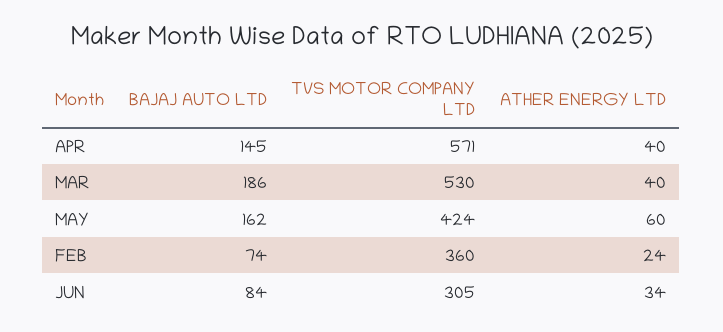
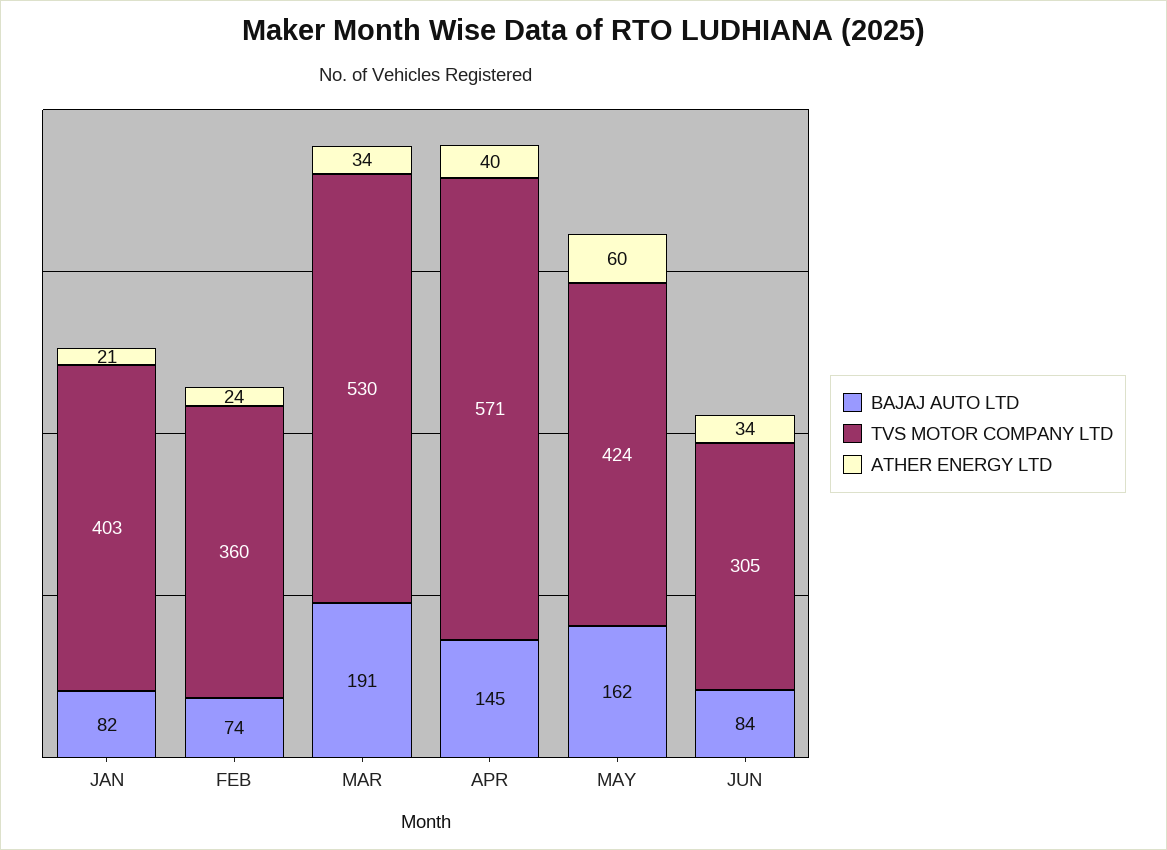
  {
    "BAJAJ AUTO LTD": {
      "APR": 145,
-     "MAR": 186,
+     "MAR": 191,
      "MAY": 162,
      "FEB": 74,
-     "JUN": 84
+     "JUN": 84,
+     "JAN": 82
    },
    "TVS MOTOR COMPANY LTD": {
      "APR": 571,
      "MAR": 530,
      "MAY": 424,
      "FEB": 360,
-     "JUN": 305
+     "JUN": 305,
+     "JAN": 403
    },
    "ATHER ENERGY LTD": {
      "APR": 40,
-     "MAR": 40,
+     "MAR": 34,
      "MAY": 60,
      "FEB": 24,
-     "JUN": 34
+     "JUN": 34,
+     "JAN": 21
    }
  }

